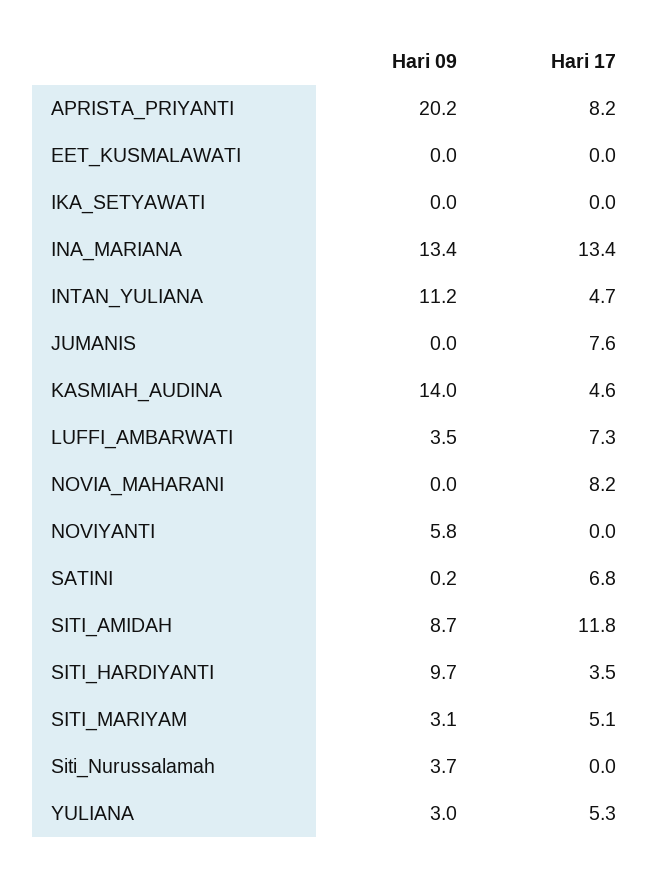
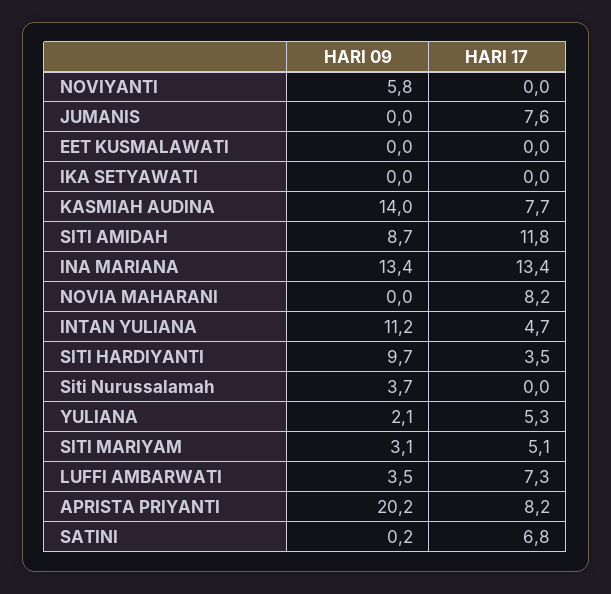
  {
    "Hari 09": {
      "APRISTA_PRIYANTI": 20.2,
      "EET_KUSMALAWATI": 0,
      "IKA_SETYAWATI": 0,
      "INA_MARIANA": 13.4,
      "INTAN_YULIANA": 11.2,
      "JUMANIS": 0,
      "KASMIAH_AUDINA": 14,
      "LUFFI_AMBARWATI": 3.5,
      "NOVIA_MAHARANI": 0,
      "NOVIYANTI": 5.8,
      "SATINI": 0.2,
      "SITI_AMIDAH": 8.7,
      "SITI_HARDIYANTI": 9.7,
      "SITI_MARIYAM": 3.1,
      "Siti_Nurussalamah": 3.7,
-     "YULIANA": 3
+     "YULIANA": 2.1
    },
    "Hari 17": {
      "APRISTA_PRIYANTI": 8.2,
      "EET_KUSMALAWATI": 0,
      "IKA_SETYAWATI": 0,
      "INA_MARIANA": 13.4,
      "INTAN_YULIANA": 4.7,
      "JUMANIS": 7.6,
-     "KASMIAH_AUDINA": 4.6,
+     "KASMIAH_AUDINA": 7.7,
      "LUFFI_AMBARWATI": 7.3,
      "NOVIA_MAHARANI": 8.2,
      "NOVIYANTI": 0,
      "SATINI": 6.8,
      "SITI_AMIDAH": 11.8,
      "SITI_HARDIYANTI": 3.5,
      "SITI_MARIYAM": 5.1,
      "Siti_Nurussalamah": 0,
      "YULIANA": 5.3
    }
  }

